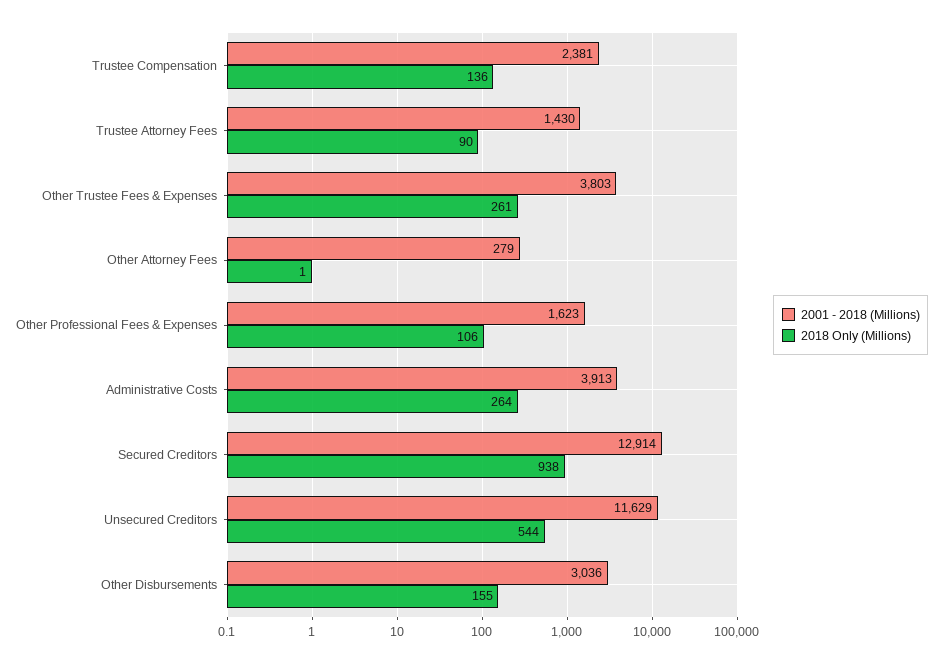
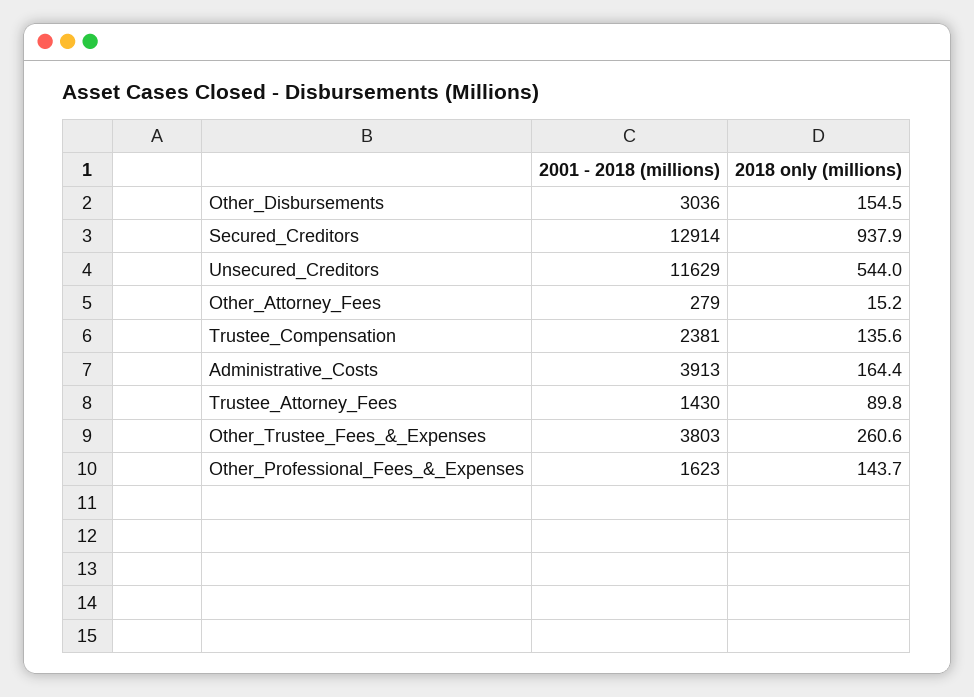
  {
    "2001 - 2018 (Millions)": {
      "Trustee Compensation": 2381,
      "Trustee Attorney Fees": 1430,
      "Other Trustee Fees & Expenses": 3803,
      "Other Attorney Fees": 279,
      "Other Professional Fees & Expenses": 1623,
      "Administrative Costs": 3913,
      "Secured Creditors": 12914,
      "Unsecured Creditors": 11629,
      "Other Disbursements": 3036
    },
    "2018 Only (Millions)": {
      "Trustee Compensation": 135.6,
      "Trustee Attorney Fees": 89.8,
      "Other Trustee Fees & Expenses": 260.6,
-     "Other Attorney Fees": 1,
+     "Other Attorney Fees": 15.2,
-     "Other Professional Fees & Expenses": 106,
+     "Other Professional Fees & Expenses": 143.7,
-     "Administrative Costs": 264,
+     "Administrative Costs": 164.4,
      "Secured Creditors": 937.9,
      "Unsecured Creditors": 544,
      "Other Disbursements": 154.5
    }
  }

